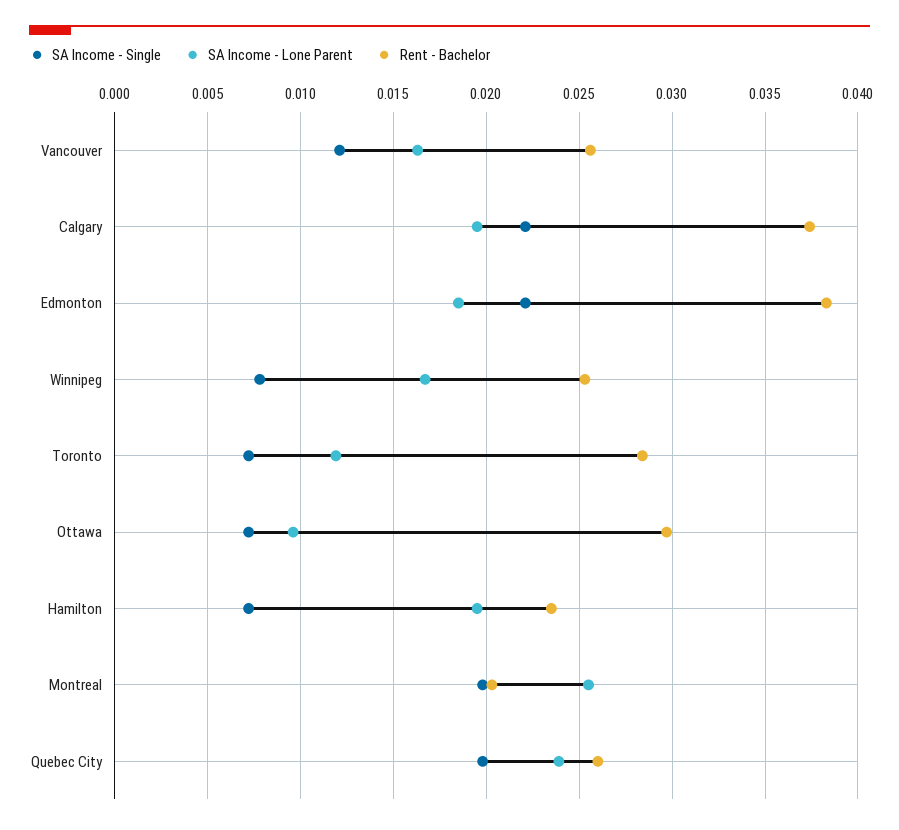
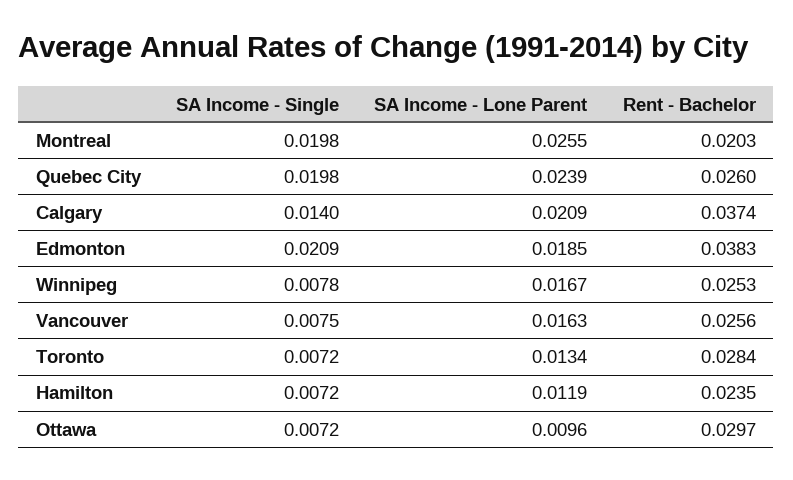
  {
    "SA Income - Single": {
-     "Vancouver": 0.012,
+     "Vancouver": 0.0075,
-     "Calgary": 0.022,
+     "Calgary": 0.014,
-     "Edmonton": 0.022,
+     "Edmonton": 0.0209,
      "Winnipeg": 0.0078,
      "Toronto": 0.0072,
      "Ottawa": 0.0072,
      "Hamilton": 0.0072,
      "Montreal": 0.0198,
      "Quebec City": 0.0198
    },
    "SA Income - Lone Parent": {
      "Vancouver": 0.0163,
-     "Calgary": 0.0195,
+     "Calgary": 0.0209,
      "Edmonton": 0.0185,
      "Winnipeg": 0.0167,
-     "Toronto": 0.012,
+     "Toronto": 0.0134,
      "Ottawa": 0.0096,
-     "Hamilton": 0.0195,
+     "Hamilton": 0.0119,
      "Montreal": 0.0255,
      "Quebec City": 0.0239
    },
    "Rent - Bachelor": {
      "Vancouver": 0.0256,
      "Calgary": 0.0374,
      "Edmonton": 0.0383,
      "Winnipeg": 0.0253,
      "Toronto": 0.0284,
      "Ottawa": 0.0297,
      "Hamilton": 0.0235,
      "Montreal": 0.0203,
      "Quebec City": 0.026
    }
  }

